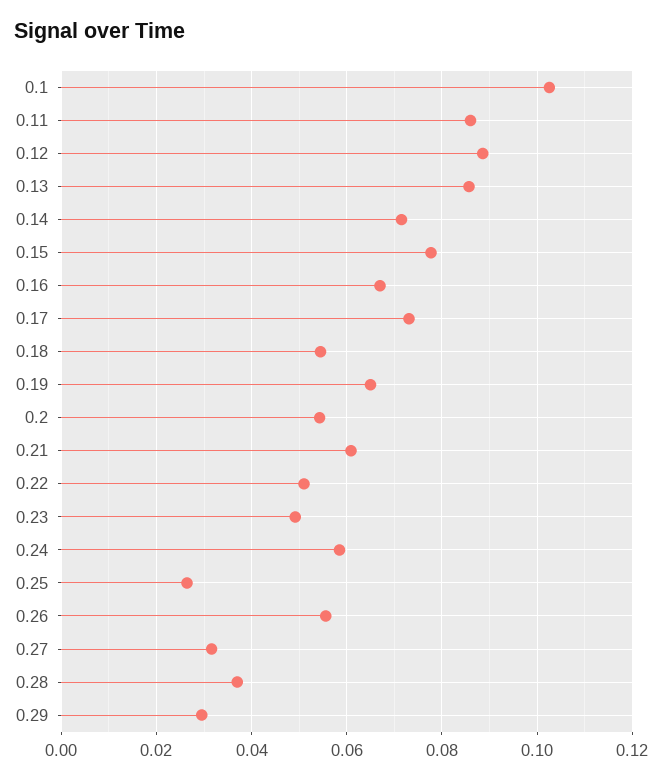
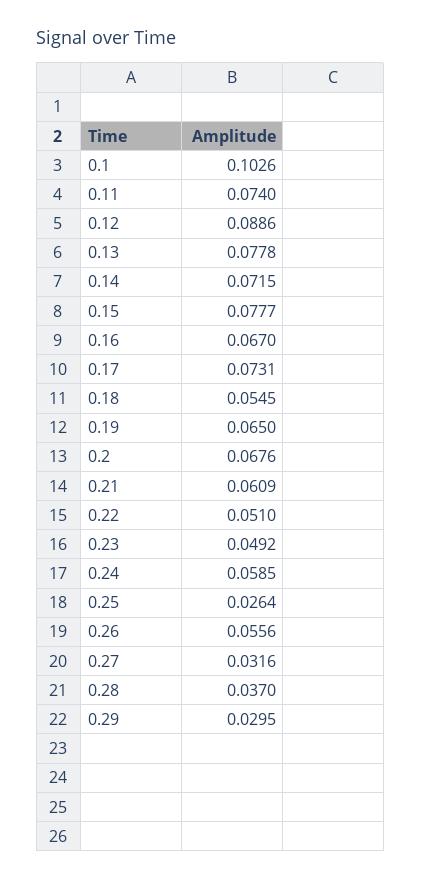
  {
    "0.1": 0.1026,
-   "0.11": 0.086,
+   "0.11": 0.074,
    "0.12": 0.0886,
-   "0.13": 0.086,
+   "0.13": 0.0778,
    "0.14": 0.0715,
    "0.15": 0.0777,
    "0.16": 0.067,
    "0.17": 0.0731,
    "0.18": 0.0545,
    "0.19": 0.065,
-   "0.2": 0.054,
+   "0.2": 0.0676,
    "0.21": 0.0609,
    "0.22": 0.051,
    "0.23": 0.0492,
    "0.24": 0.0585,
    "0.25": 0.0264,
    "0.26": 0.0556,
    "0.27": 0.0316,
    "0.28": 0.037,
    "0.29": 0.0295
  }

